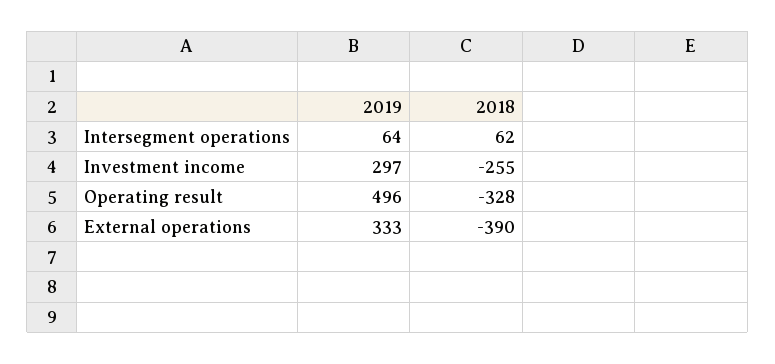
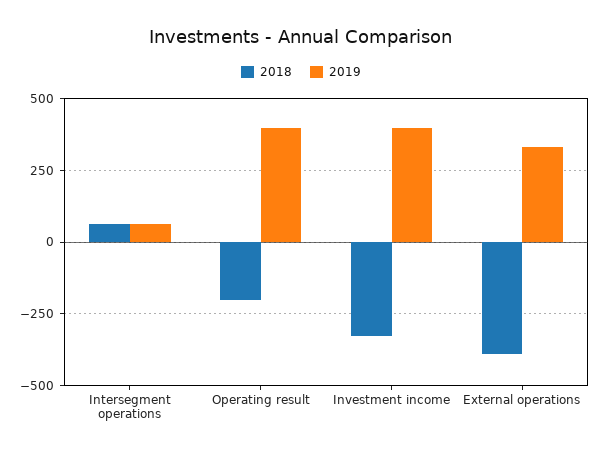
  {
    "2019": {
      "Intersegment operations": 64,
-     "Investment income": 297,
+     "Investment income": 400,
-     "Operating result": 496,
+     "Operating result": 400,
      "External operations": 333
    },
    "2018": {
      "Intersegment operations": 62,
-     "Investment income": -255,
+     "Investment income": -325,
-     "Operating result": -328,
+     "Operating result": -200,
      "External operations": -390
    }
  }

